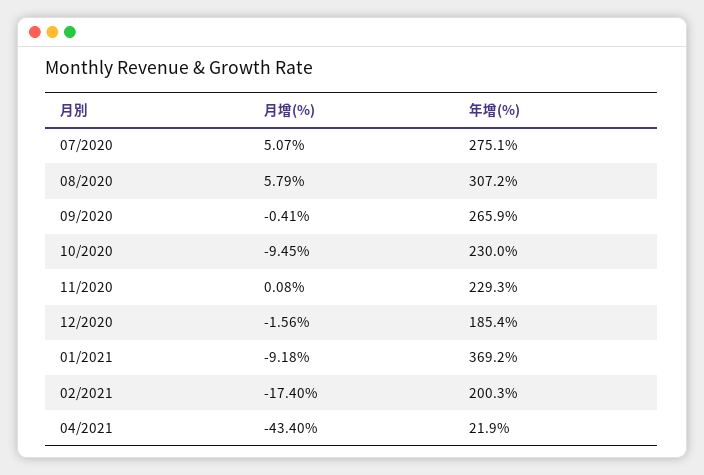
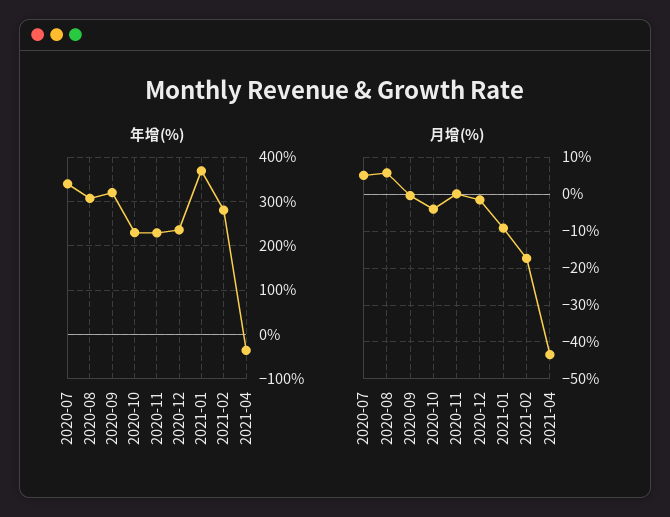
  {
    "月增(%)": {
      "07/2020": 5.07,
      "08/2020": 5.79,
      "09/2020": -0.41,
-     "10/2020": -9.45,
+     "10/2020": -4,
      "11/2020": 0.08,
      "12/2020": -1.56,
      "01/2021": -9.18,
      "02/2021": -17.4,
      "04/2021": -43.4
    },
    "年增(%)": {
-     "07/2020": 275.1,
+     "07/2020": 340,
      "08/2020": 307.2,
-     "09/2020": 265.9,
+     "09/2020": 320,
      "10/2020": 230,
      "11/2020": 229.3,
-     "12/2020": 185.4,
+     "12/2020": 240,
      "01/2021": 369.2,
-     "02/2021": 200.3,
+     "02/2021": 280,
-     "04/2021": 21.9
+     "04/2021": -40
    }
  }

